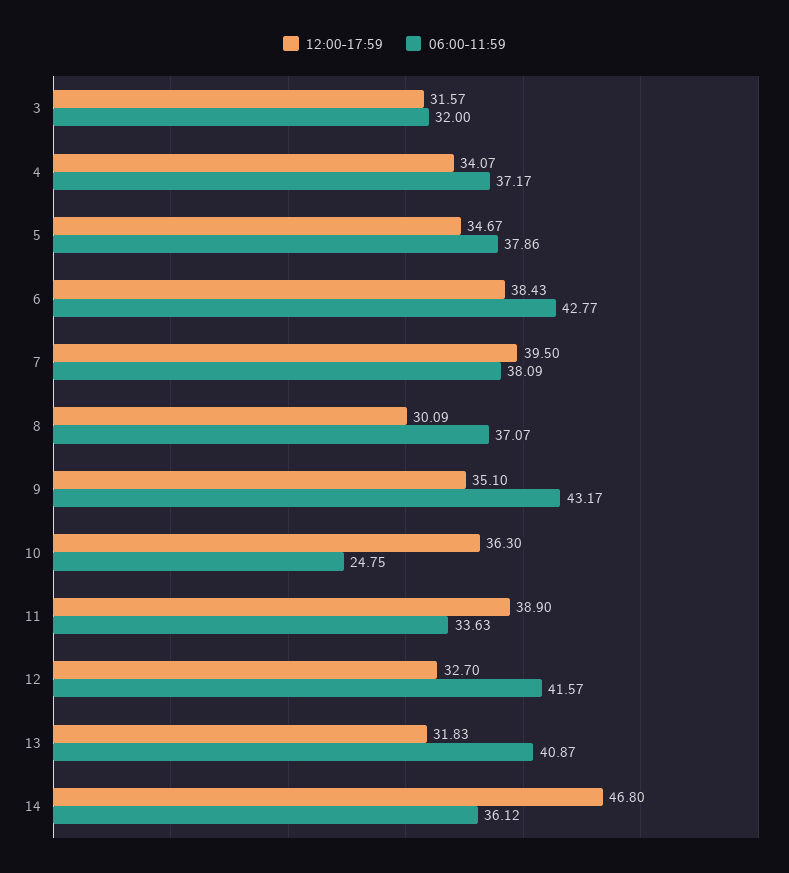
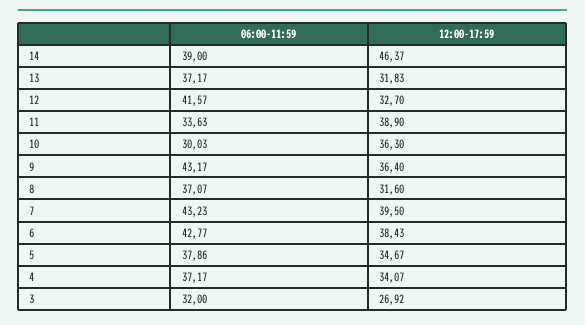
  {
    "12:00-17:59": {
-     "3": 31.57,
+     "3": 26.92,
      "4": 34.07,
      "5": 34.67,
      "6": 38.43,
      "7": 39.5,
-     "8": 30.09,
+     "8": 31.6,
-     "9": 35.1,
+     "9": 36.4,
      "10": 36.3,
      "11": 38.9,
      "12": 32.7,
      "13": 31.83,
-     "14": 46.8
+     "14": 46.37
    },
    "06:00-11:59": {
      "3": 32,
      "4": 37.17,
      "5": 37.86,
      "6": 42.77,
-     "7": 38.09,
+     "7": 43.23,
      "8": 37.07,
      "9": 43.17,
-     "10": 24.75,
+     "10": 30.03,
      "11": 33.63,
      "12": 41.57,
-     "13": 40.87,
+     "13": 37.17,
-     "14": 36.12
+     "14": 39
    }
  }

